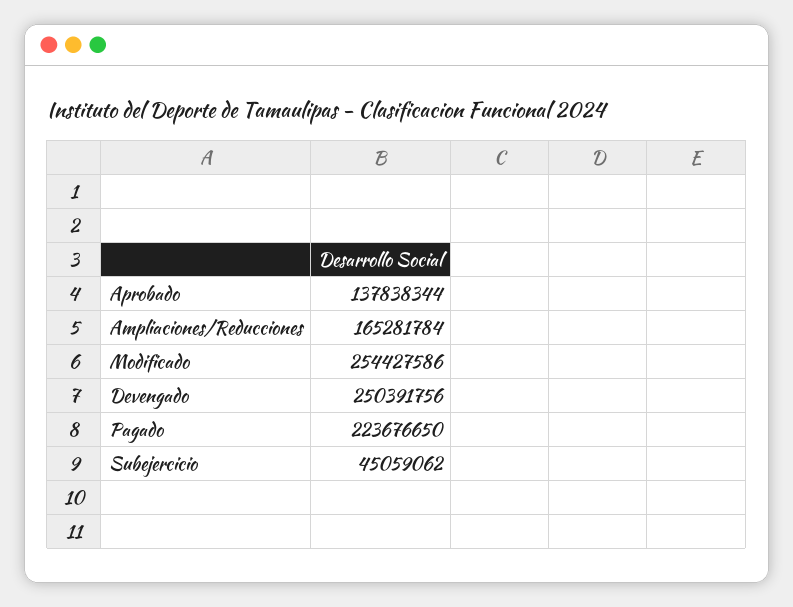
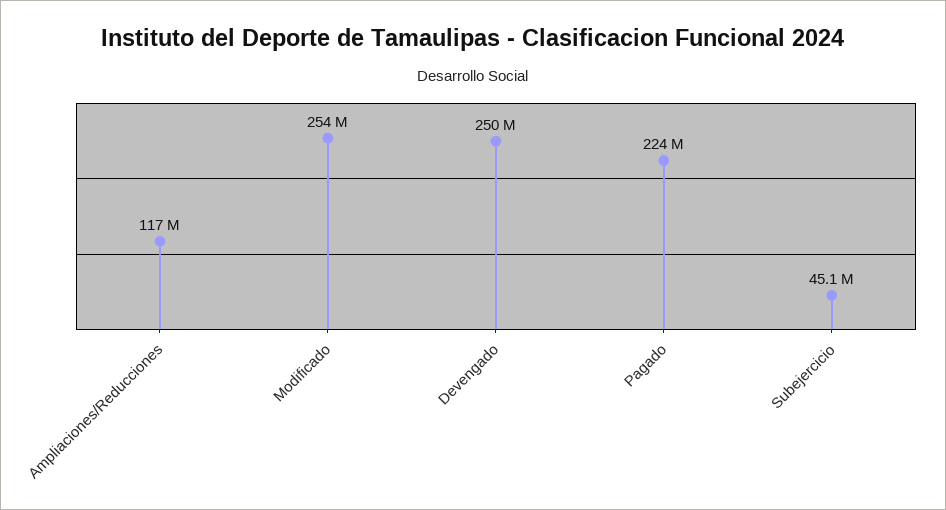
  {
-   "Aprobado": 137838344,
-   "Ampliaciones/Reducciones": 165281784,
+   "Ampliaciones/Reducciones": 117000000,
    "Modificado": 254427586,
    "Devengado": 250391756,
    "Pagado": 223676650,
    "Subejercicio": 45059062
  }

